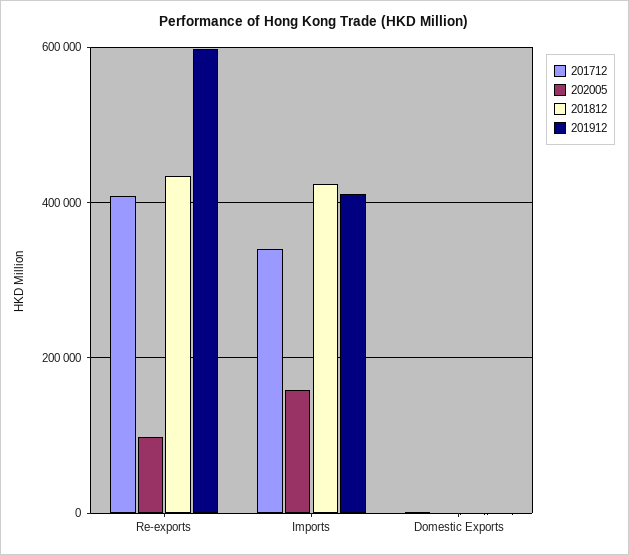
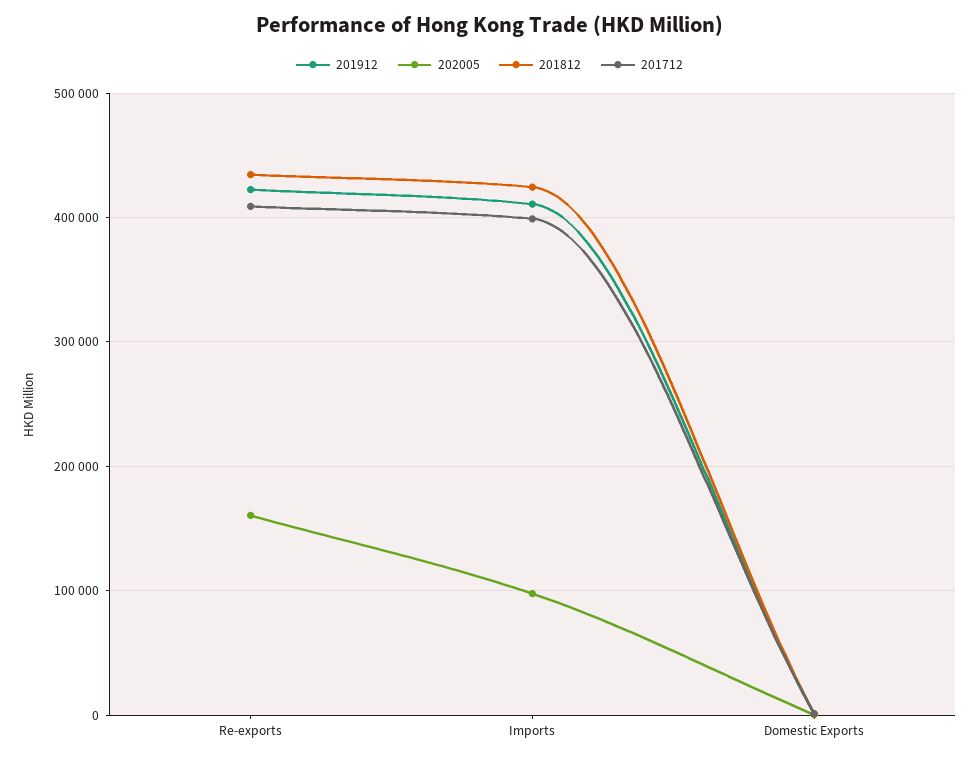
  {
    "201712": {
      "Re-exports": 410000,
-     "Imports": 340000,
+     "Imports": 400000,
      "Domestic Exports": 0
    },
    "202005": {
-     "Re-exports": 100000,
+     "Re-exports": 160000,
-     "Imports": 160000,
+     "Imports": 100000,
      "Domestic Exports": 0
    },
    "201812": {
      "Re-exports": 430000,
      "Imports": 420000,
      "Domestic Exports": 0
    },
    "201912": {
-     "Re-exports": 600000,
+     "Re-exports": 420000,
      "Imports": 410000,
      "Domestic Exports": 0
    }
  }

